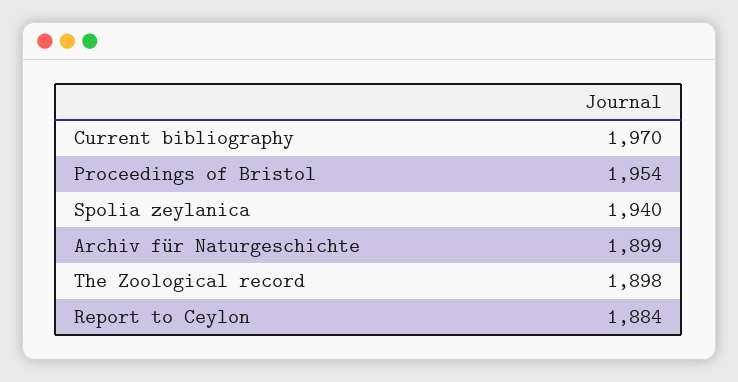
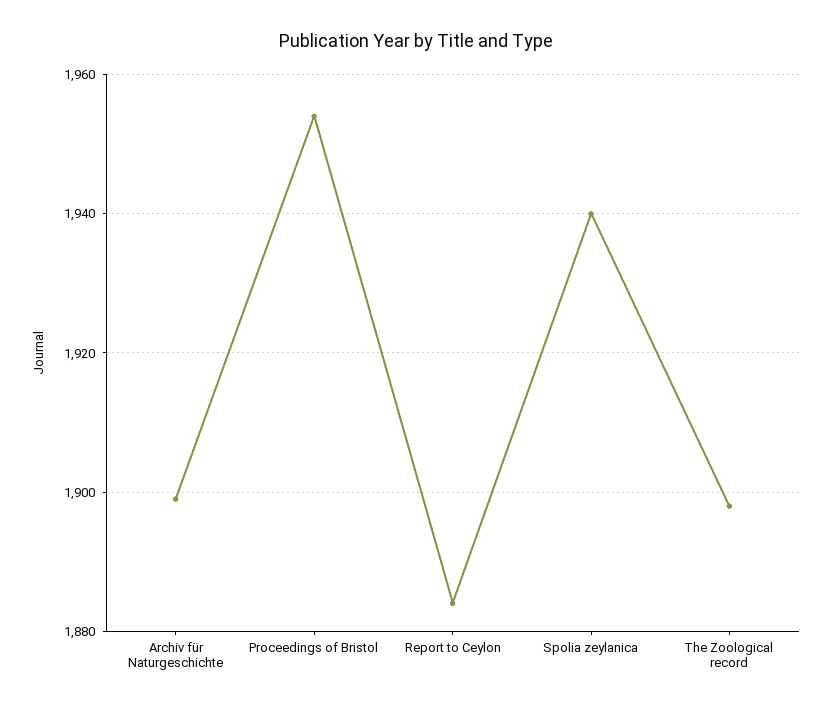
  {
-   "Current bibliography": 1970,
    "Proceedings of Bristol": 1954,
    "Spolia zeylanica": 1940,
    "Archiv für Naturgeschichte": 1899,
    "The Zoological record": 1898,
    "Report to Ceylon": 1884
  }

